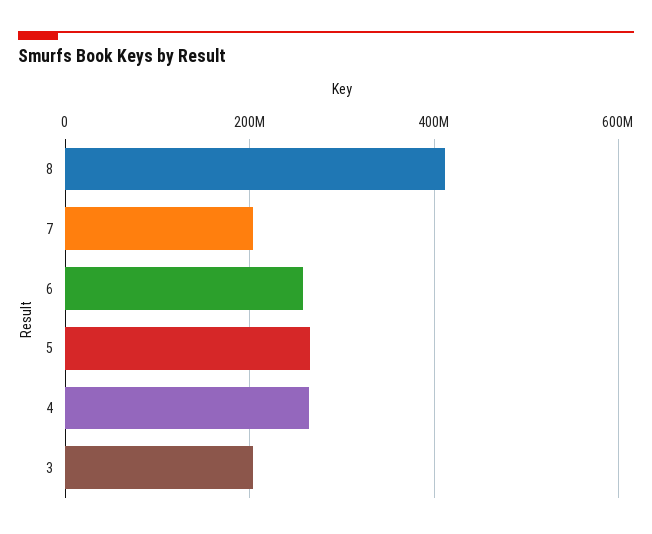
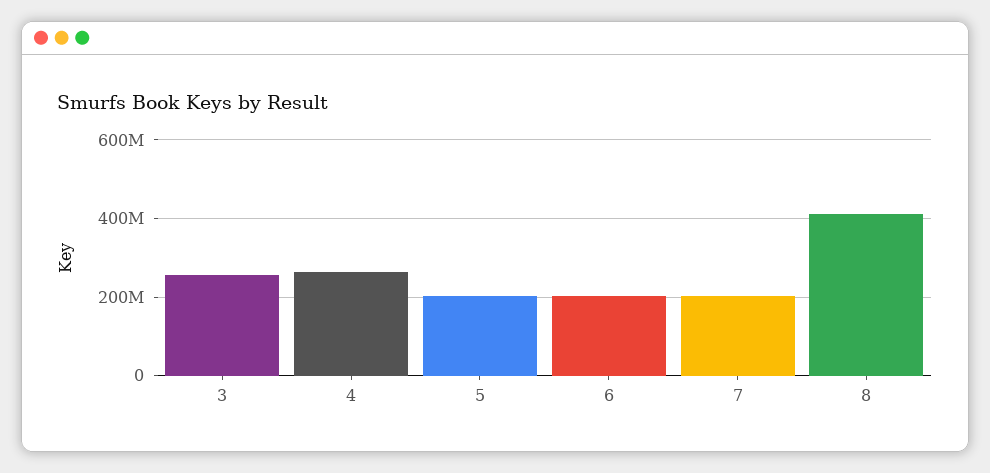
  {
    "8": 420000000,
    "7": 200000000,
-   "6": 260000000,
+   "6": 200000000,
-   "5": 260000000,
+   "5": 200000000,
    "4": 260000000,
-   "3": 200000000
+   "3": 260000000
  }

